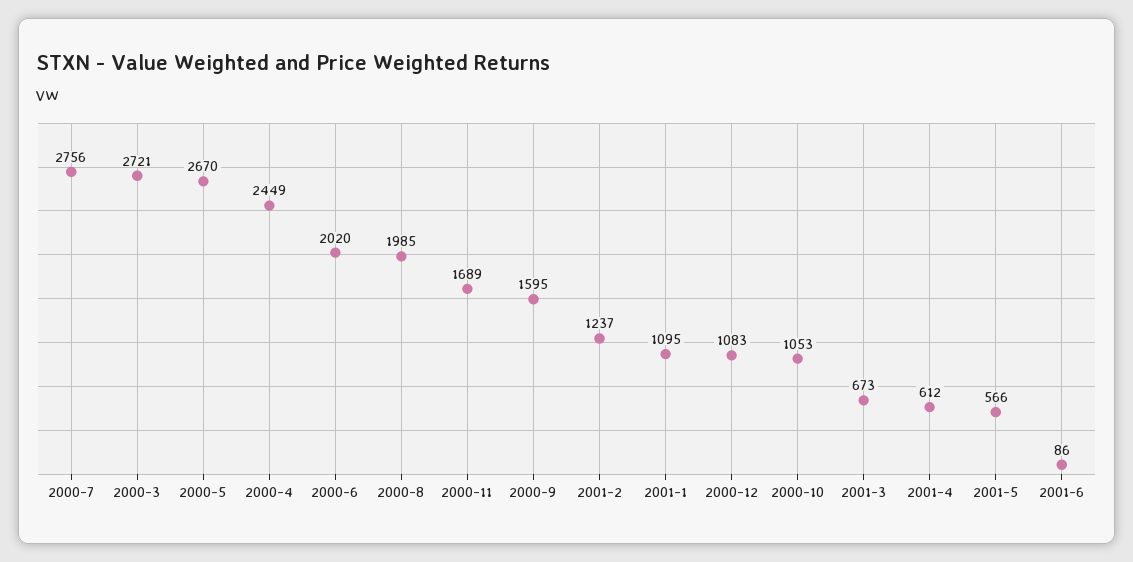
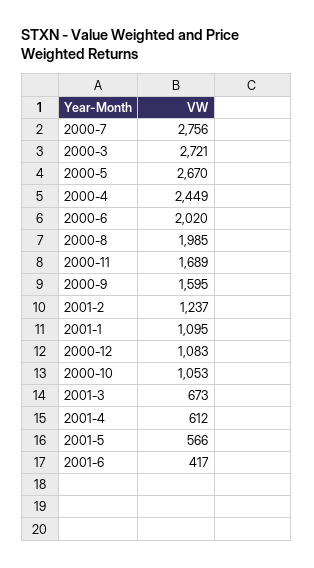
  {
    "2000-7": 2756,
    "2000-3": 2721,
    "2000-5": 2670,
    "2000-4": 2449,
    "2000-6": 2020,
    "2000-8": 1985,
    "2000-11": 1689,
    "2000-9": 1595,
    "2001-2": 1237,
    "2001-1": 1095,
    "2000-12": 1083,
    "2000-10": 1053,
    "2001-3": 673,
    "2001-4": 612,
    "2001-5": 566,
-   "2001-6": 86
+   "2001-6": 417
  }

